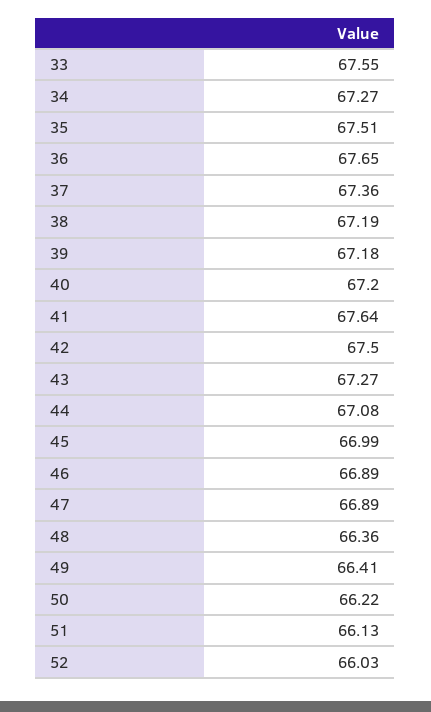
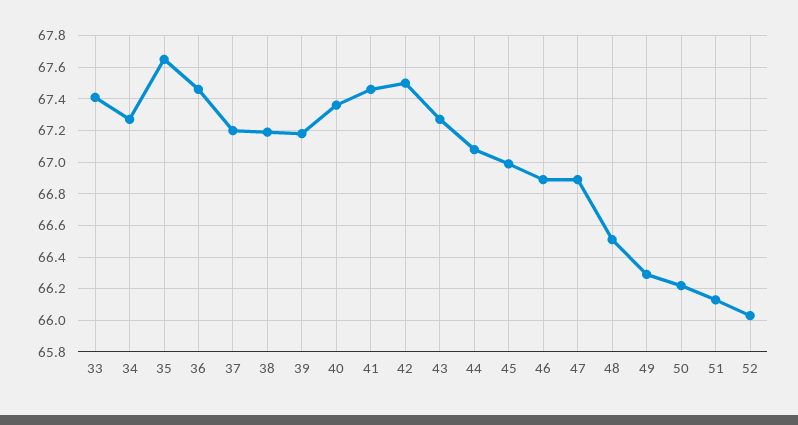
  {
-   "33": 67.55,
+   "33": 67.4,
    "34": 67.27,
-   "35": 67.51,
+   "35": 67.65,
-   "36": 67.65,
+   "36": 67.45,
-   "37": 67.36,
+   "37": 67.2,
    "38": 67.19,
    "39": 67.18,
-   "40": 67.2,
+   "40": 67.35,
-   "41": 67.64,
+   "41": 67.45,
    "42": 67.5,
    "43": 67.27,
    "44": 67.08,
    "45": 66.99,
    "46": 66.89,
    "47": 66.89,
-   "48": 66.36,
+   "48": 66.5,
-   "49": 66.41,
+   "49": 66.3,
    "50": 66.22,
    "51": 66.13,
    "52": 66.03
  }

